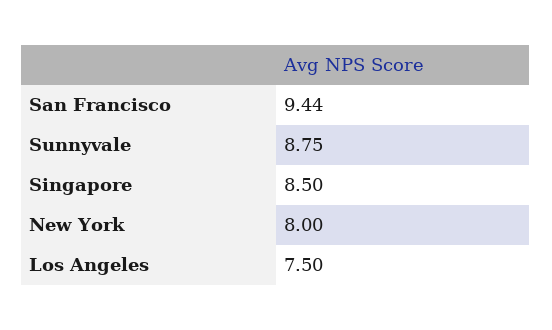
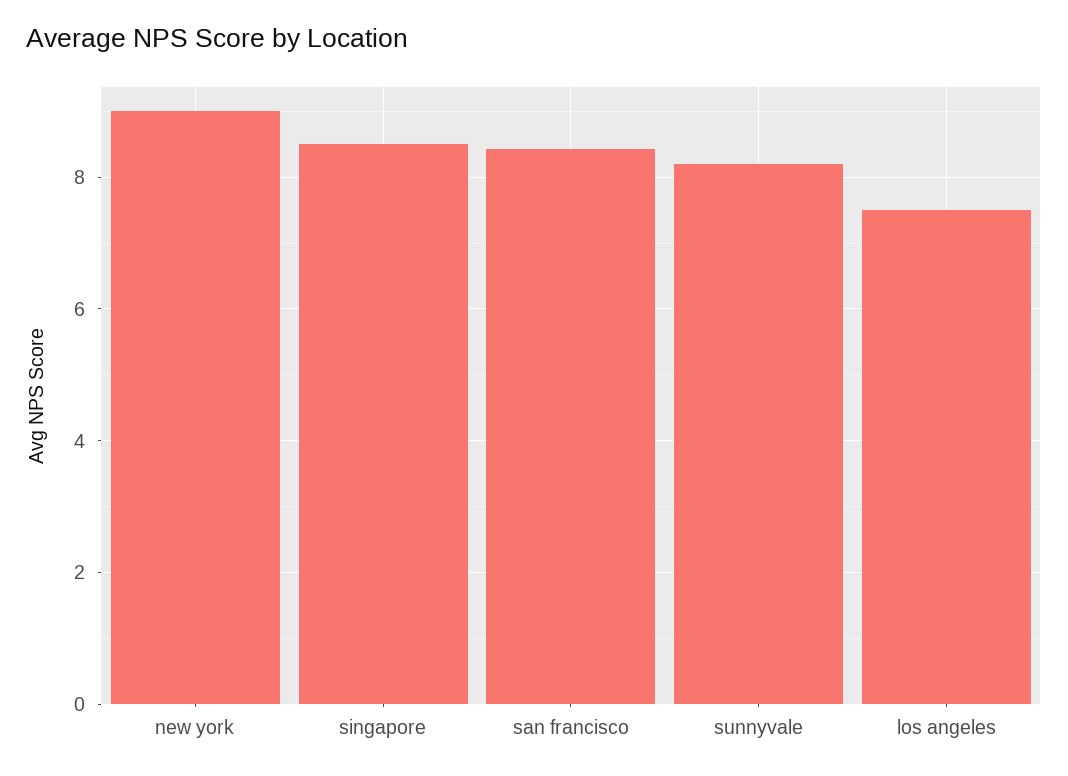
  {
-   "San Francisco": 9.44,
+   "San Francisco": 8.4,
-   "Sunnyvale": 8.75,
+   "Sunnyvale": 8.2,
    "Singapore": 8.5,
-   "New York": 8,
+   "New York": 9,
    "Los Angeles": 7.5
  }

